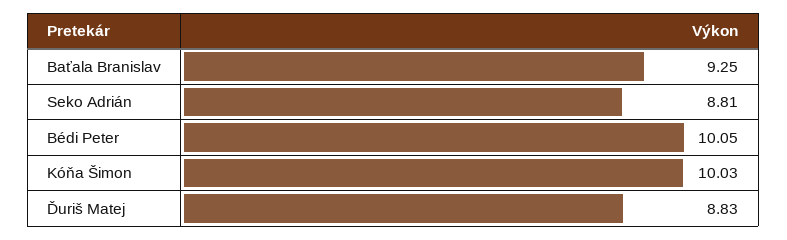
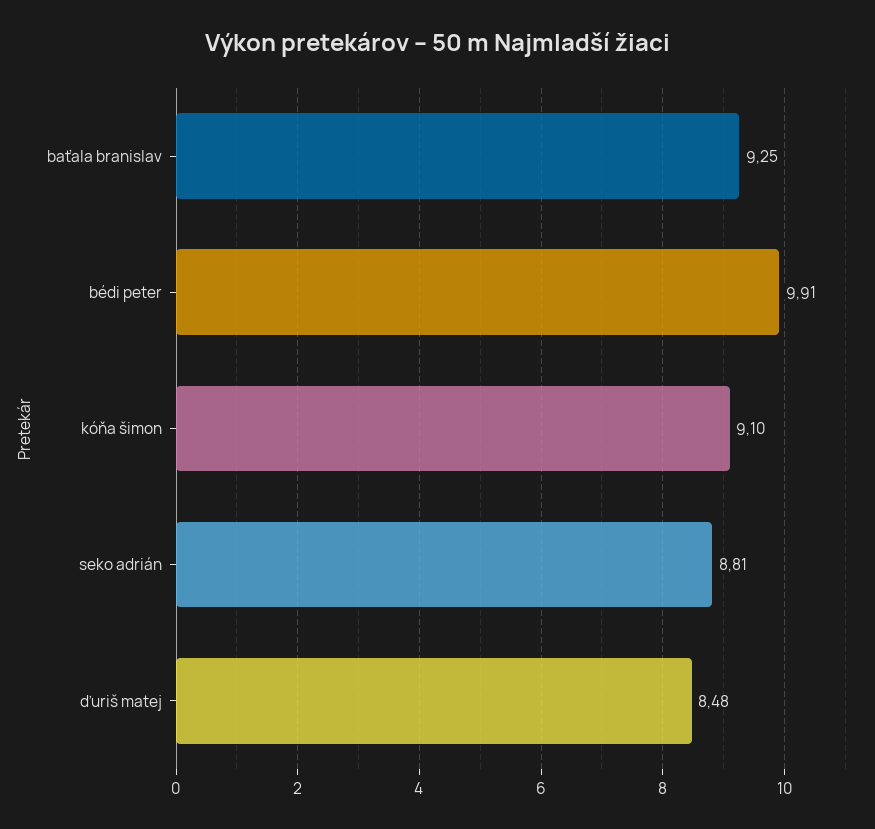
  {
    "Baťala Branislav": 9.25,
    "Seko Adrián": 8.81,
-   "Bédi Peter": 10.05,
+   "Bédi Peter": 9.91,
-   "Kóňa Šimon": 10.03,
+   "Kóňa Šimon": 9.1,
-   "Ďuriš Matej": 8.83
+   "Ďuriš Matej": 8.48
  }

